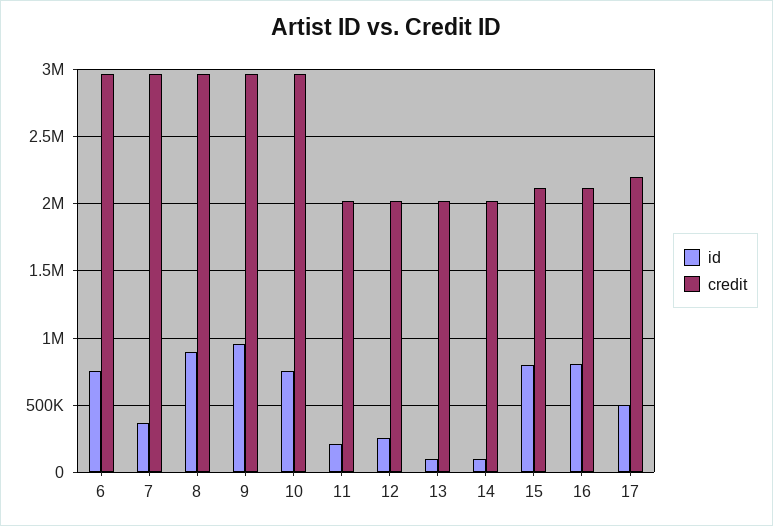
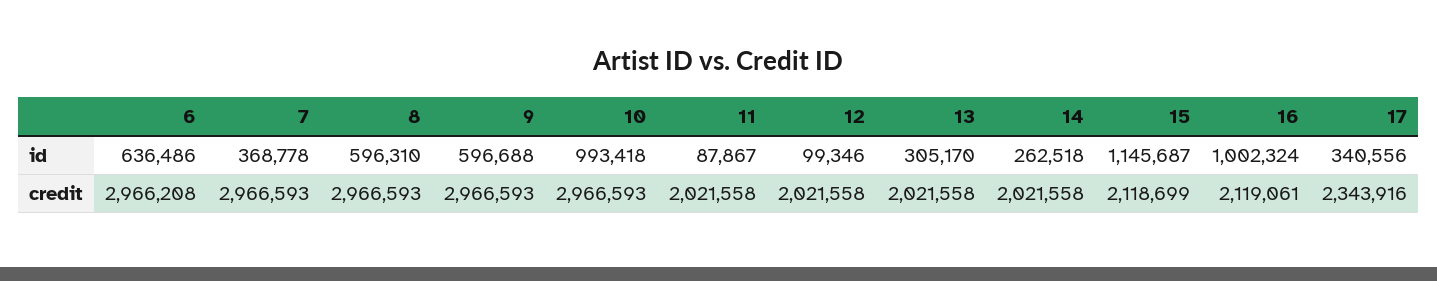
  {
    "id": {
-     "6": 750000,
+     "6": 636486,
      "7": 368778,
-     "8": 900000,
+     "8": 596310,
-     "9": 950000,
+     "9": 596688,
-     "10": 750000,
+     "10": 993418,
-     "11": 200000,
+     "11": 87867,
-     "12": 250000,
+     "12": 99346,
-     "13": 100000,
+     "13": 305170,
-     "14": 100000,
+     "14": 262518,
-     "15": 800000,
+     "15": 1145687,
-     "16": 800000,
+     "16": 1002324,
-     "17": 500000
+     "17": 340556
    },
    "credit": {
      "6": 2966208,
      "7": 2966593,
      "8": 2966593,
      "9": 2966593,
      "10": 2966593,
      "11": 2021558,
      "12": 2021558,
      "13": 2021558,
      "14": 2021558,
      "15": 2118699,
      "16": 2119061,
-     "17": 2200000
+     "17": 2343916
    }
  }

